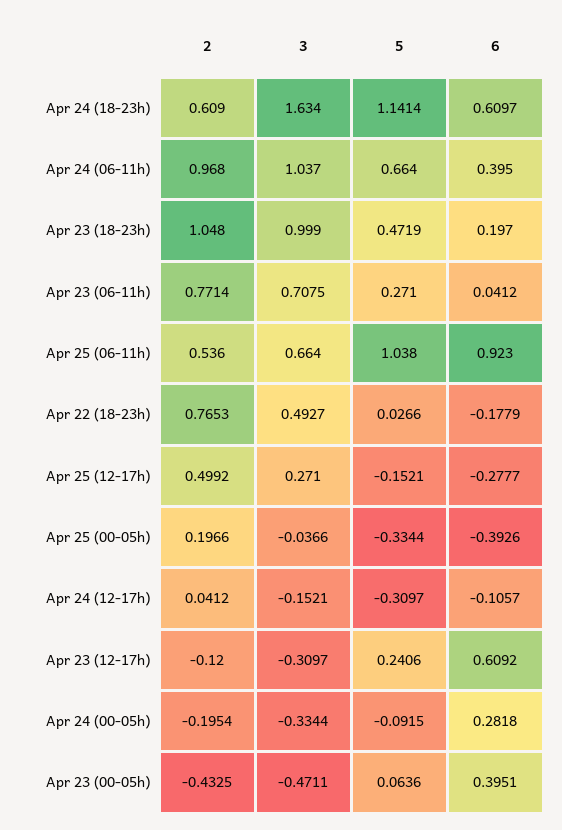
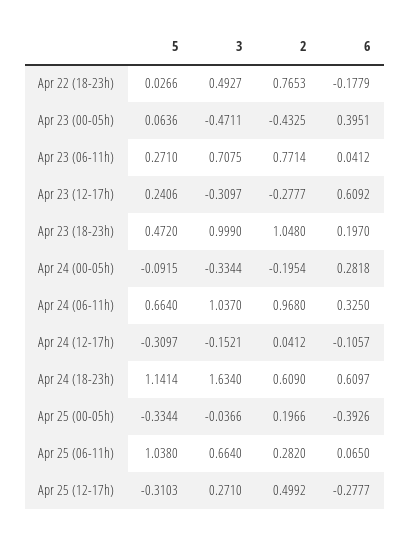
  {
    "2": {
      "Apr 24 (18-23h)": 0.609,
      "Apr 24 (06-11h)": 0.968,
      "Apr 23 (18-23h)": 1.048,
      "Apr 23 (06-11h)": 0.7714,
-     "Apr 25 (06-11h)": 0.536,
+     "Apr 25 (06-11h)": 0.282,
      "Apr 22 (18-23h)": 0.7653,
      "Apr 25 (12-17h)": 0.4992,
      "Apr 25 (00-05h)": 0.1966,
      "Apr 24 (12-17h)": 0.0412,
-     "Apr 23 (12-17h)": -0.12,
+     "Apr 23 (12-17h)": -0.2777,
      "Apr 24 (00-05h)": -0.1954,
      "Apr 23 (00-05h)": -0.4325
    },
    "3": {
      "Apr 24 (18-23h)": 1.634,
      "Apr 24 (06-11h)": 1.037,
      "Apr 23 (18-23h)": 0.999,
      "Apr 23 (06-11h)": 0.7075,
      "Apr 25 (06-11h)": 0.664,
      "Apr 22 (18-23h)": 0.4927,
      "Apr 25 (12-17h)": 0.271,
      "Apr 25 (00-05h)": -0.0366,
      "Apr 24 (12-17h)": -0.1521,
      "Apr 23 (12-17h)": -0.3097,
      "Apr 24 (00-05h)": -0.3344,
      "Apr 23 (00-05h)": -0.4711
    },
    "5": {
      "Apr 24 (18-23h)": 1.1414,
      "Apr 24 (06-11h)": 0.664,
-     "Apr 23 (18-23h)": 0.4719,
+     "Apr 23 (18-23h)": 0.472,
      "Apr 23 (06-11h)": 0.271,
      "Apr 25 (06-11h)": 1.038,
      "Apr 22 (18-23h)": 0.0266,
-     "Apr 25 (12-17h)": -0.1521,
+     "Apr 25 (12-17h)": -0.3103,
      "Apr 25 (00-05h)": -0.3344,
      "Apr 24 (12-17h)": -0.3097,
      "Apr 23 (12-17h)": 0.2406,
      "Apr 24 (00-05h)": -0.0915,
      "Apr 23 (00-05h)": 0.0636
    },
    "6": {
      "Apr 24 (18-23h)": 0.6097,
-     "Apr 24 (06-11h)": 0.395,
+     "Apr 24 (06-11h)": 0.325,
      "Apr 23 (18-23h)": 0.197,
      "Apr 23 (06-11h)": 0.0412,
-     "Apr 25 (06-11h)": 0.923,
+     "Apr 25 (06-11h)": 0.065,
      "Apr 22 (18-23h)": -0.1779,
      "Apr 25 (12-17h)": -0.2777,
      "Apr 25 (00-05h)": -0.3926,
      "Apr 24 (12-17h)": -0.1057,
      "Apr 23 (12-17h)": 0.6092,
      "Apr 24 (00-05h)": 0.2818,
      "Apr 23 (00-05h)": 0.3951
    }
  }

